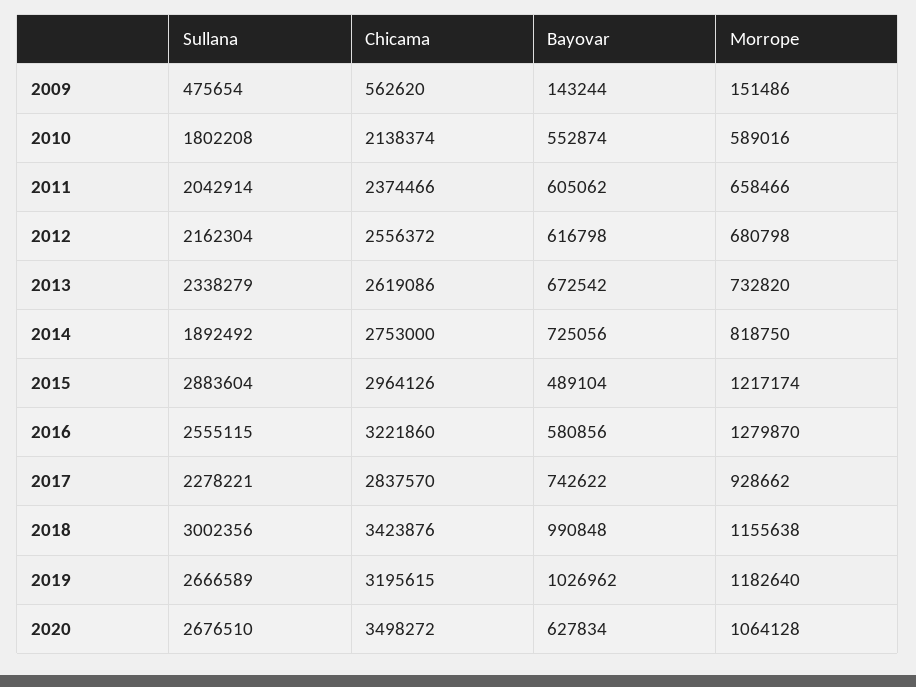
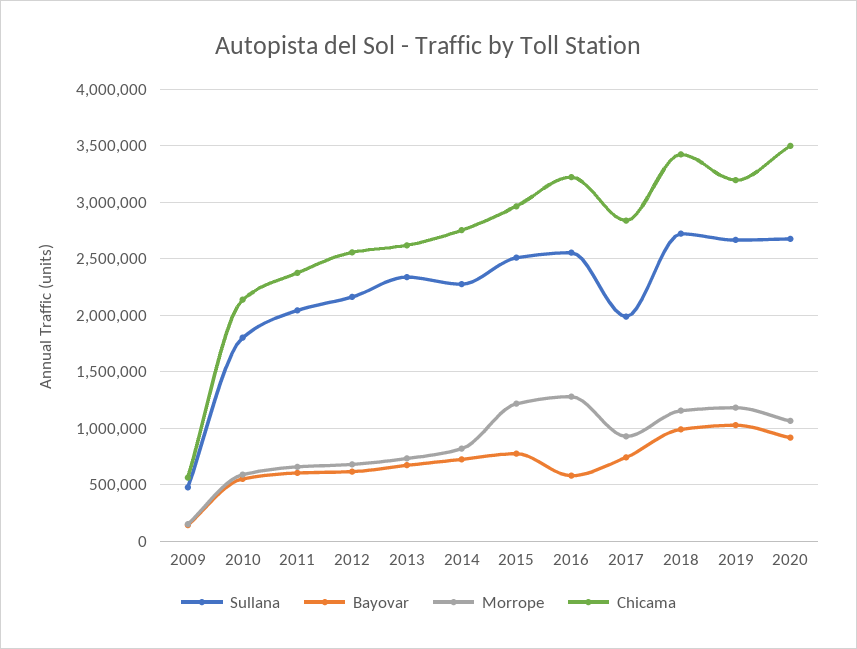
  {
    "Sullana": {
      "2009": 475654,
      "2010": 1802208,
      "2011": 2042914,
      "2012": 2162304,
      "2013": 2338279,
-     "2014": 1892492,
+     "2014": 2300000,
-     "2015": 2883604,
+     "2015": 2500000,
      "2016": 2555115,
-     "2017": 2278221,
+     "2017": 2000000,
-     "2018": 3002356,
+     "2018": 2700000,
      "2019": 2666589,
      "2020": 2676510
    },
    "Chicama": {
      "2009": 562620,
      "2010": 2138374,
      "2011": 2374466,
      "2012": 2556372,
      "2013": 2619086,
      "2014": 2753000,
      "2015": 2964126,
      "2016": 3221860,
      "2017": 2837570,
      "2018": 3423876,
      "2019": 3195615,
      "2020": 3498272
    },
    "Bayovar": {
      "2009": 143244,
      "2010": 552874,
      "2011": 605062,
      "2012": 616798,
      "2013": 672542,
      "2014": 725056,
-     "2015": 489104,
+     "2015": 800000,
      "2016": 580856,
      "2017": 742622,
      "2018": 990848,
      "2019": 1026962,
-     "2020": 627834
+     "2020": 900000
    },
    "Morrope": {
      "2009": 151486,
      "2010": 589016,
      "2011": 658466,
      "2012": 680798,
      "2013": 732820,
      "2014": 818750,
      "2015": 1217174,
      "2016": 1279870,
      "2017": 928662,
      "2018": 1155638,
      "2019": 1182640,
      "2020": 1064128
    }
  }

